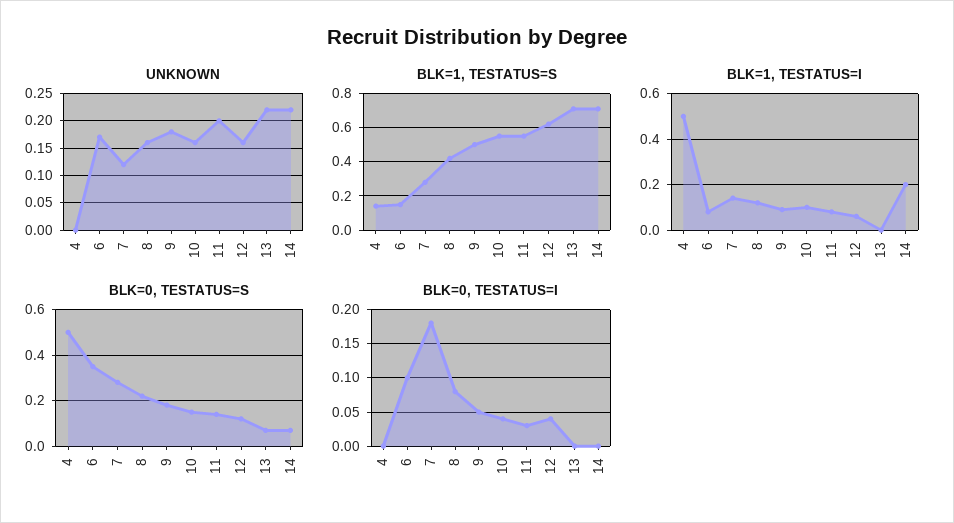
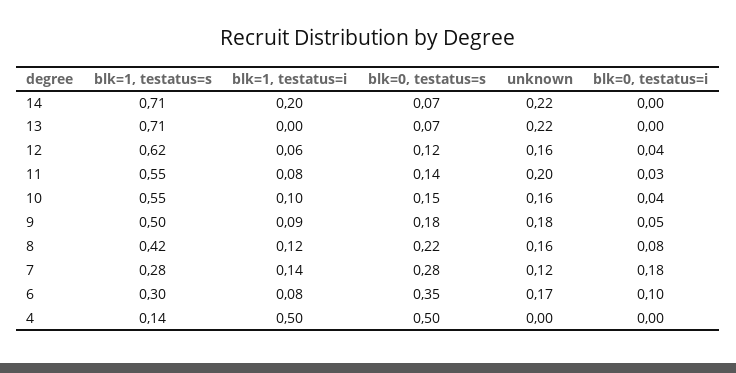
  {
    "UNKNOWN": {
      "4": 0,
      "6": 0.17,
      "7": 0.12,
      "8": 0.16,
      "9": 0.18,
      "10": 0.16,
      "11": 0.2,
      "12": 0.16,
      "13": 0.22,
      "14": 0.22
    },
    "BLK=1, TESTATUS=S": {
      "4": 0.14,
-     "6": 0.15,
+     "6": 0.3,
      "7": 0.28,
      "8": 0.42,
      "9": 0.5,
      "10": 0.55,
      "11": 0.55,
      "12": 0.62,
      "13": 0.71,
      "14": 0.71
    },
    "BLK=1, TESTATUS=I": {
      "4": 0.5,
      "6": 0.08,
      "7": 0.14,
      "8": 0.12,
      "9": 0.09,
      "10": 0.1,
      "11": 0.08,
      "12": 0.06,
      "13": 0,
      "14": 0.2
    },
    "BLK=0, TESTATUS=S": {
      "4": 0.5,
      "6": 0.35,
      "7": 0.28,
      "8": 0.22,
      "9": 0.18,
      "10": 0.15,
      "11": 0.14,
      "12": 0.12,
      "13": 0.07,
      "14": 0.07
    },
    "BLK=0, TESTATUS=I": {
      "4": 0,
      "6": 0.1,
      "7": 0.18,
      "8": 0.08,
      "9": 0.05,
      "10": 0.04,
      "11": 0.03,
      "12": 0.04,
      "13": 0,
      "14": 0
    }
  }

